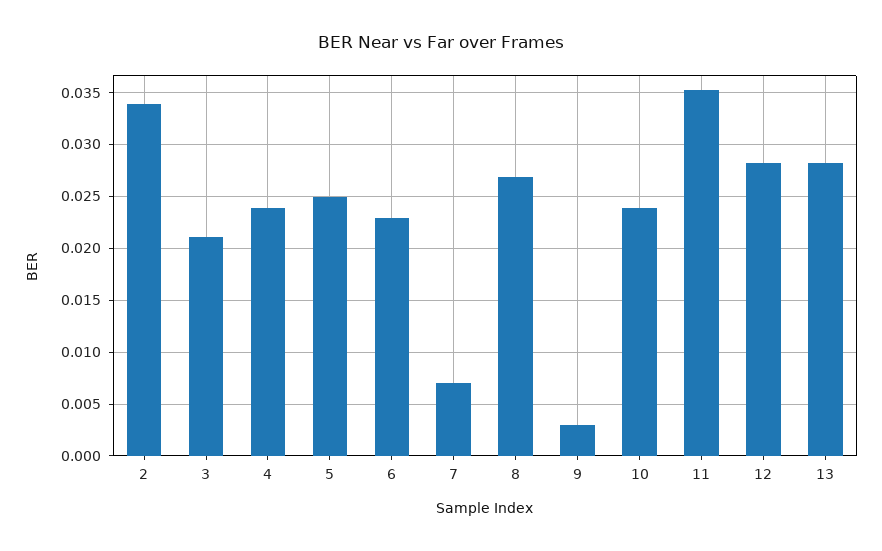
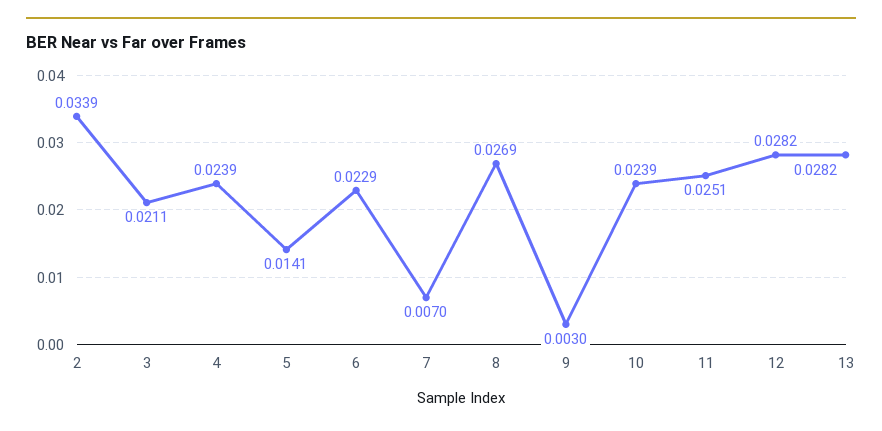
  {
    "2": 0.0339,
    "3": 0.0211,
    "4": 0.0239,
-   "5": 0.025,
+   "5": 0.0141,
    "6": 0.0229,
    "7": 0.007,
    "8": 0.0269,
    "9": 0.003,
    "10": 0.0239,
-   "11": 0.035,
+   "11": 0.0251,
    "12": 0.0282,
    "13": 0.0282
  }

